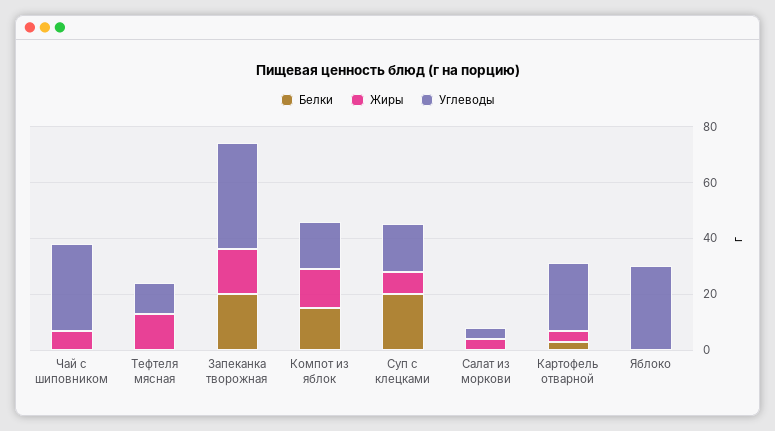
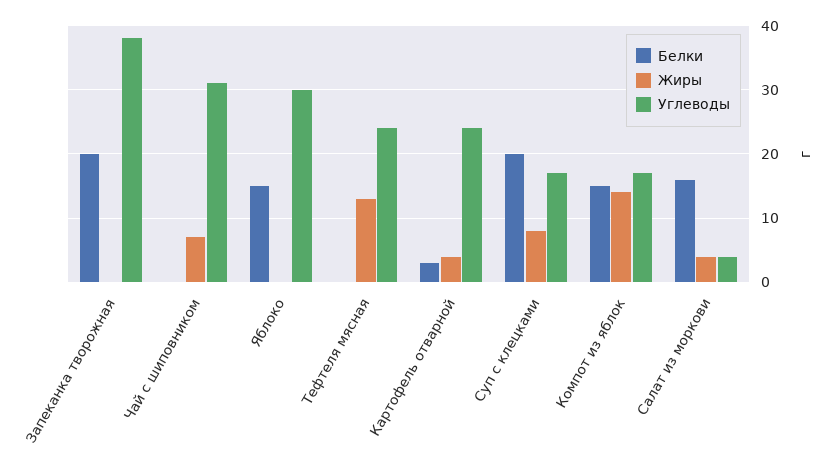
  {
    "Белки": {
      "Чай с шиповником": 0,
      "Тефтеля мясная": 0,
      "Запеканка творожная": 20,
      "Компот из яблок": 15,
      "Суп с клецками": 20,
-     "Салат из моркови": 0,
+     "Салат из моркови": 16,
      "Картофель отварной": 3,
-     "Яблоко": 0
+     "Яблоко": 15
    },
    "Жиры": {
      "Чай с шиповником": 7,
      "Тефтеля мясная": 13,
-     "Запеканка творожная": 15,
+     "Запеканка творожная": 0,
      "Компот из яблок": 14,
      "Суп с клецками": 8,
      "Салат из моркови": 4,
      "Картофель отварной": 4,
      "Яблоко": 0
    },
    "Углеводы": {
      "Чай с шиповником": 31,
-     "Тефтеля мясная": 10,
+     "Тефтеля мясная": 24,
      "Запеканка творожная": 38,
      "Компот из яблок": 17,
      "Суп с клецками": 17,
      "Салат из моркови": 4,
      "Картофель отварной": 24,
      "Яблоко": 30
    }
  }

